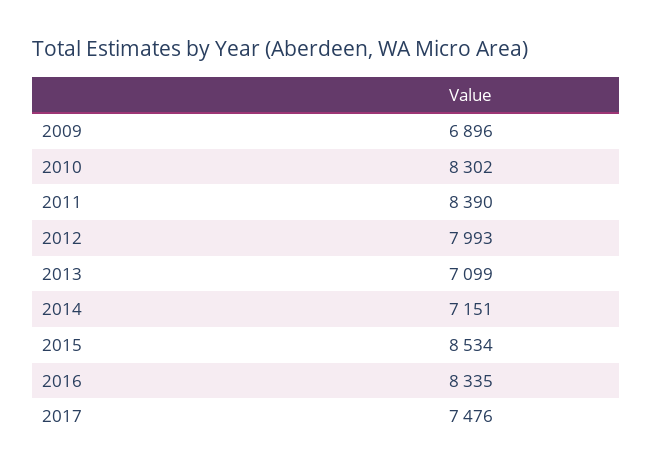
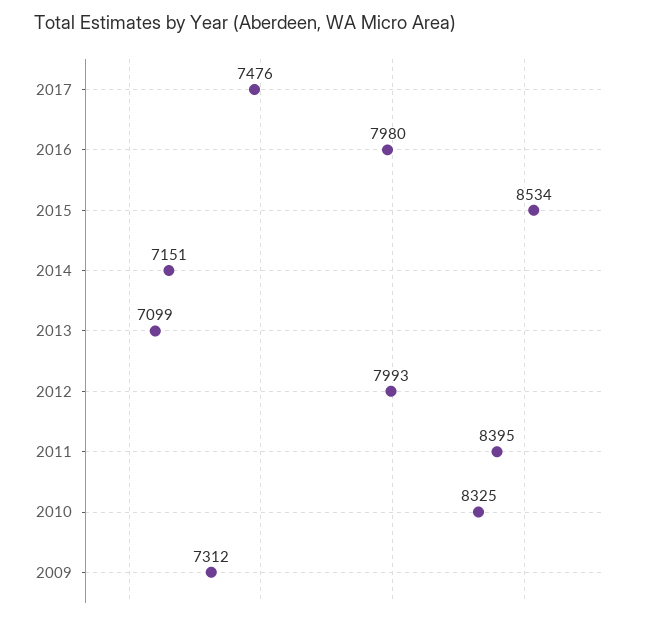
  {
-   "2009": 6896,
+   "2009": 7312,
-   "2010": 8302,
+   "2010": 8325,
-   "2011": 8390,
+   "2011": 8395,
    "2012": 7993,
    "2013": 7099,
    "2014": 7151,
    "2015": 8534,
-   "2016": 8335,
+   "2016": 7980,
    "2017": 7476
  }

